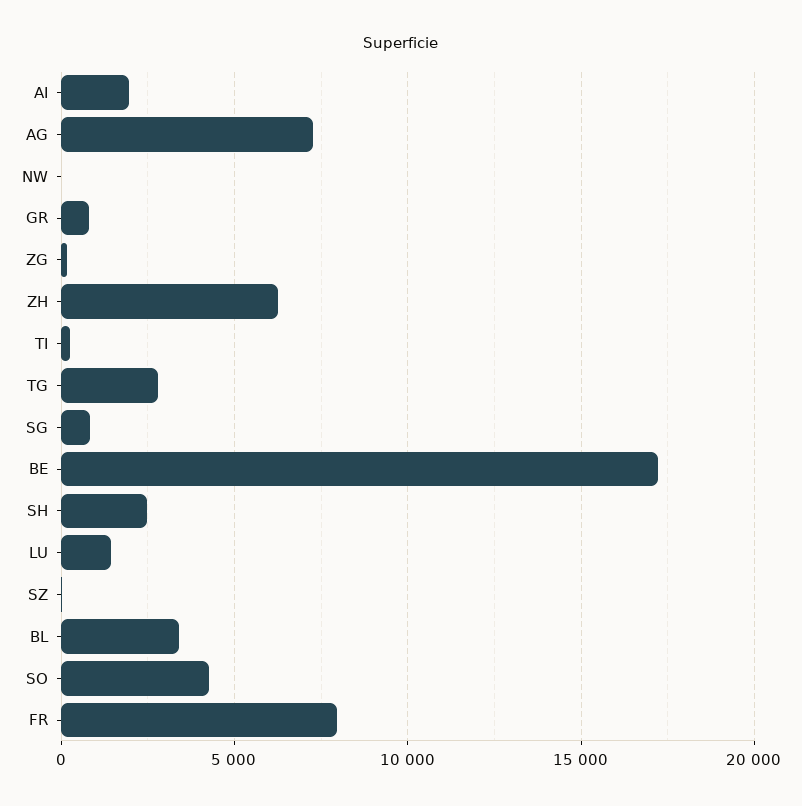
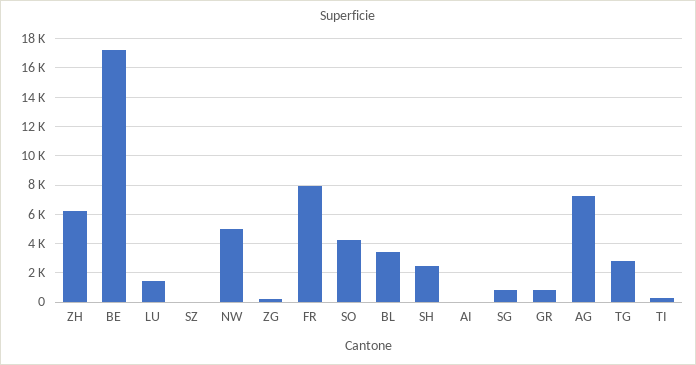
  {
-   "AI": 2000,
+   "AI": 0,
    "AG": 7500,
-   "NW": 0,
+   "NW": 5000,
    "GR": 1000,
    "ZG": 0,
    "ZH": 6500,
    "TI": 500,
    "TG": 3000,
    "SG": 1000,
    "BE": 17000,
    "SH": 2500,
    "LU": 1500,
    "SZ": 0,
    "BL": 3500,
    "SO": 4500,
    "FR": 8000
  }

